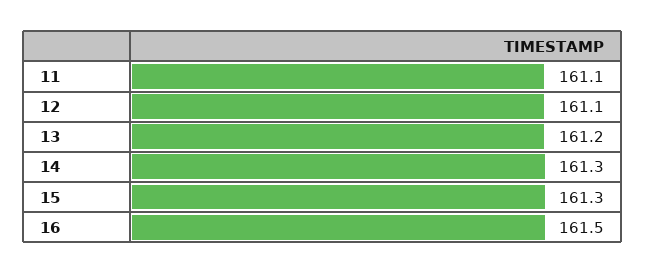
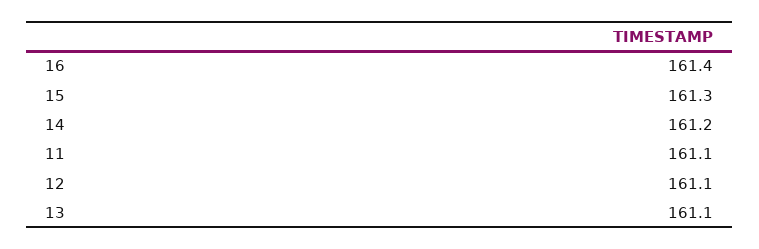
  {
    "11": 161.1,
    "12": 161.1,
-   "13": 161.2,
+   "13": 161.1,
-   "14": 161.3,
+   "14": 161.2,
    "15": 161.3,
-   "16": 161.5
+   "16": 161.4
  }

